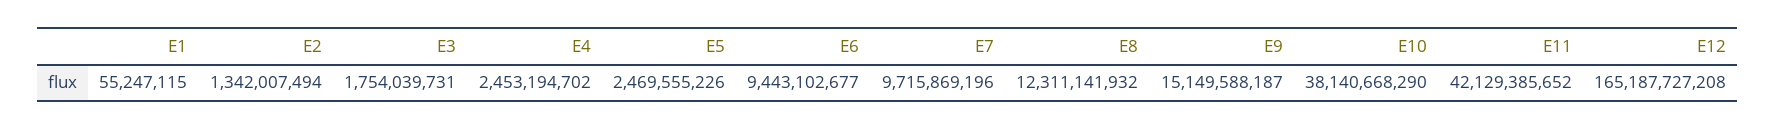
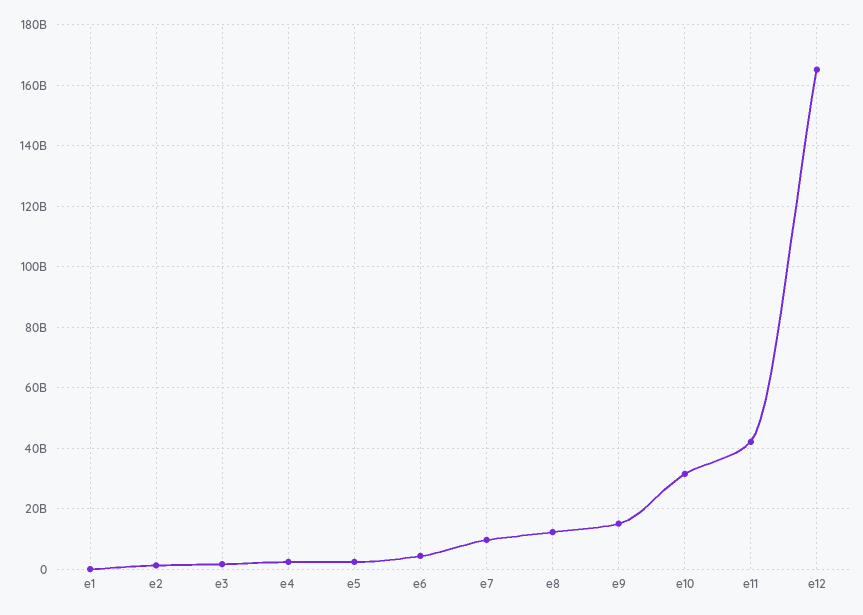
  {
    "E1": 55247115,
    "E2": 1342007494,
    "E3": 1754039731,
    "E4": 2453194702,
    "E5": 2469555226,
-   "E6": 9443102677,
+   "E6": 4000000000,
    "E7": 9715869196,
    "E8": 12311141932,
    "E9": 15149588187,
-   "E10": 38140668290,
+   "E10": 32000000000,
    "E11": 42129385652,
    "E12": 165187727208
  }

